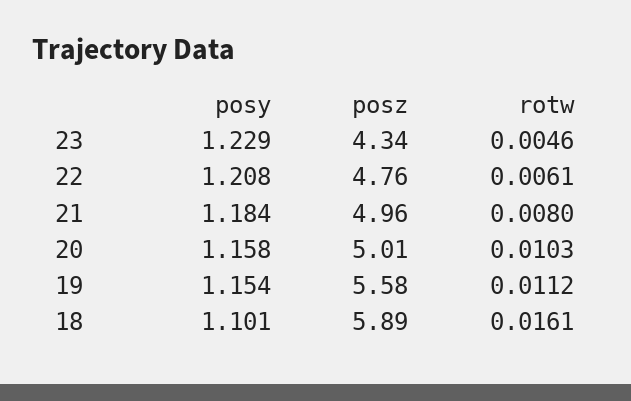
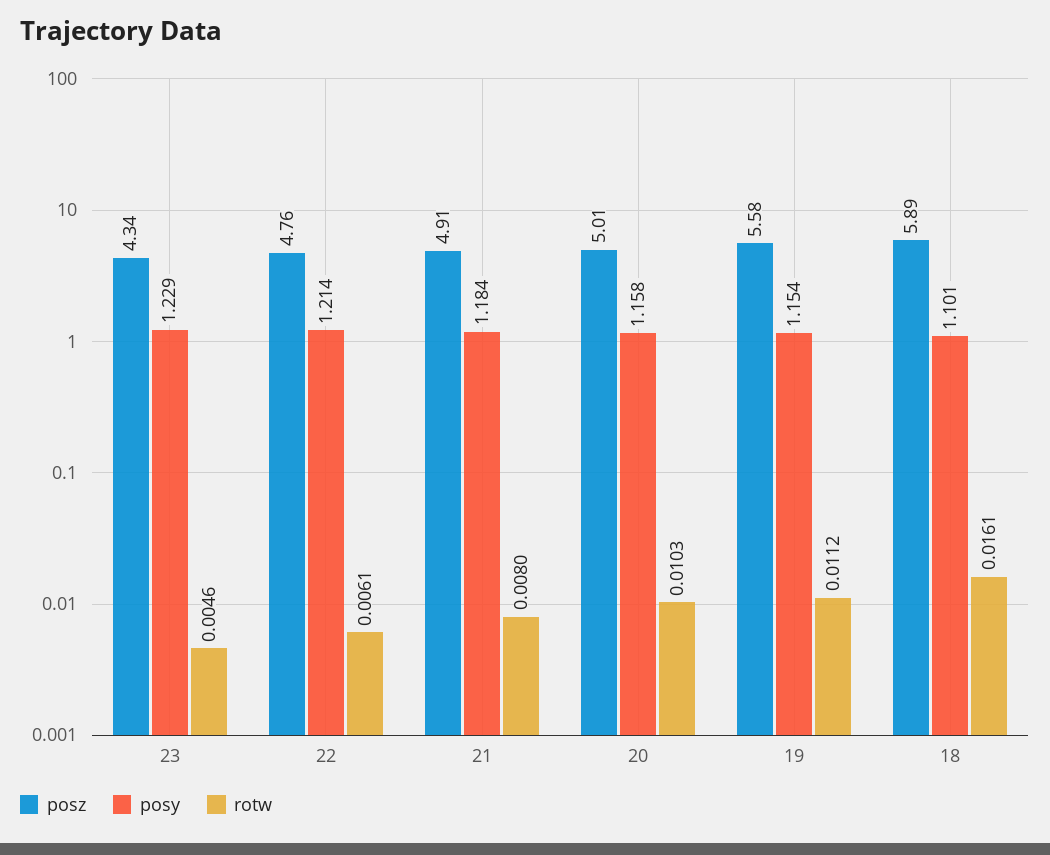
  {
    "posy": {
      "23": 1.229,
-     "22": 1.208,
+     "22": 1.214,
      "21": 1.184,
      "20": 1.158,
      "19": 1.154,
      "18": 1.101
    },
    "posz": {
      "23": 4.34,
      "22": 4.76,
-     "21": 4.96,
+     "21": 4.91,
      "20": 5.01,
      "19": 5.58,
      "18": 5.89
    },
    "rotw": {
      "23": 0.0046,
      "22": 0.0061,
      "21": 0.008,
      "20": 0.0103,
      "19": 0.0112,
      "18": 0.0161
    }
  }

